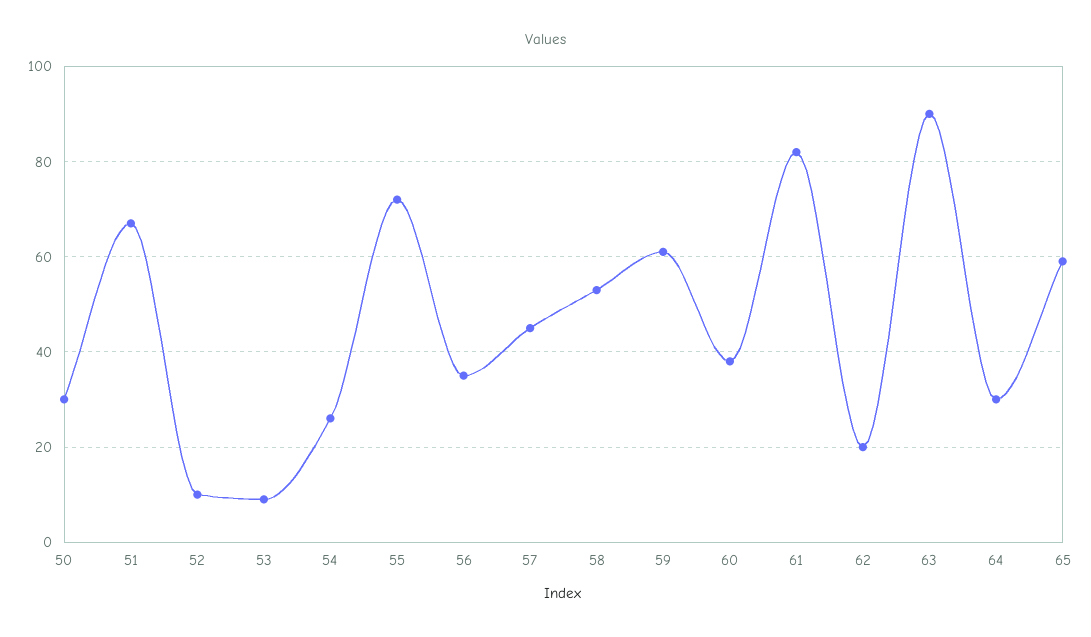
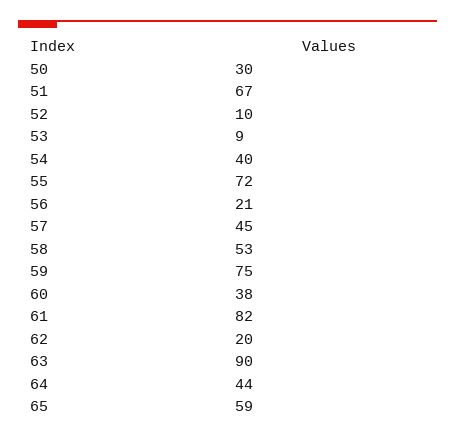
  {
    "50": 30,
    "51": 67,
    "52": 10,
    "53": 9,
-   "54": 25,
+   "54": 40,
    "55": 72,
-   "56": 35,
+   "56": 21,
    "57": 45,
    "58": 53,
-   "59": 60,
+   "59": 75,
    "60": 38,
    "61": 82,
    "62": 20,
    "63": 90,
-   "64": 30,
+   "64": 44,
    "65": 59
  }

